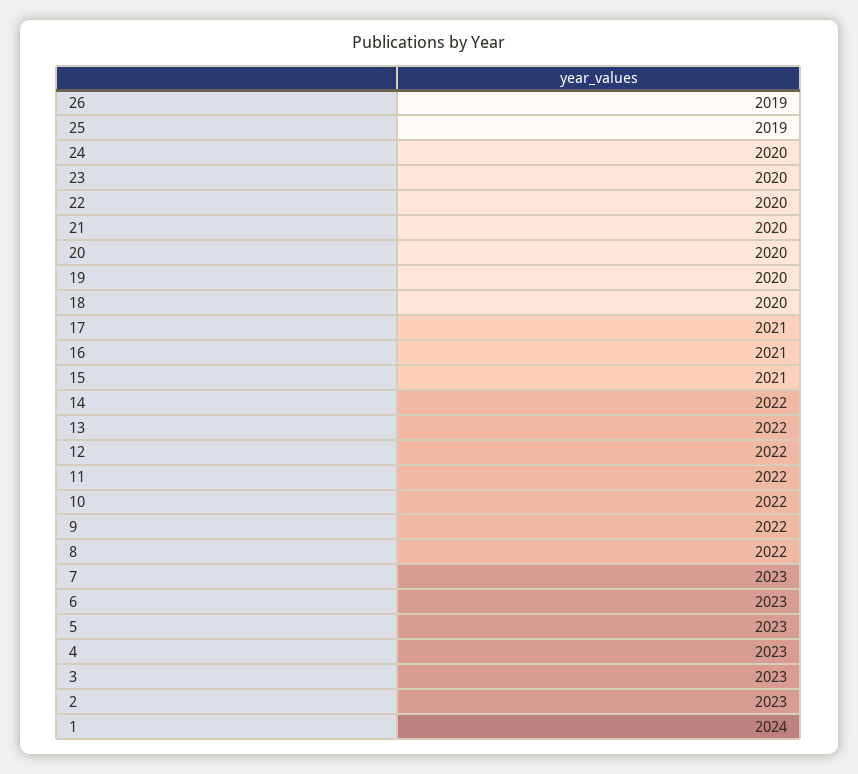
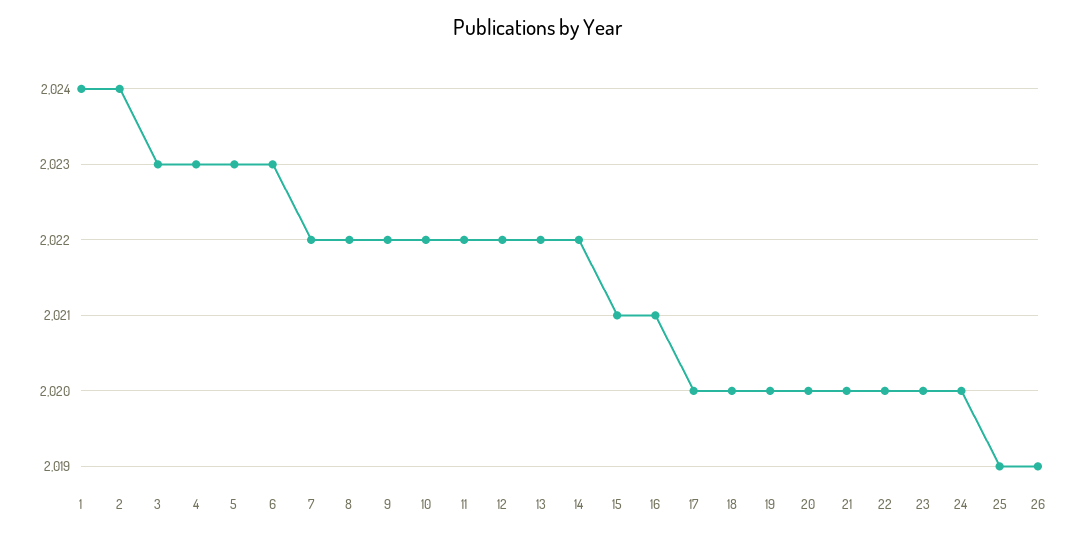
  {
    "26": 2019,
    "25": 2019,
    "24": 2020,
    "23": 2020,
    "22": 2020,
    "21": 2020,
    "20": 2020,
    "19": 2020,
    "18": 2020,
-   "17": 2021,
+   "17": 2020,
    "16": 2021,
    "15": 2021,
    "14": 2022,
    "13": 2022,
    "12": 2022,
    "11": 2022,
    "10": 2022,
    "9": 2022,
    "8": 2022,
-   "7": 2023,
+   "7": 2022,
    "6": 2023,
    "5": 2023,
    "4": 2023,
    "3": 2023,
-   "2": 2023,
+   "2": 2024,
    "1": 2024
  }

